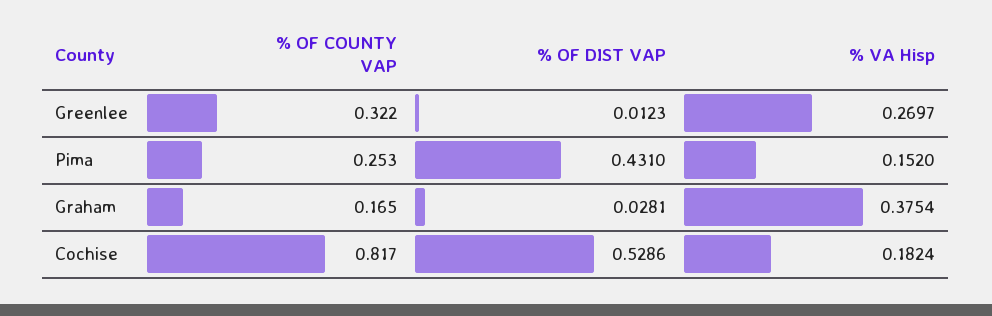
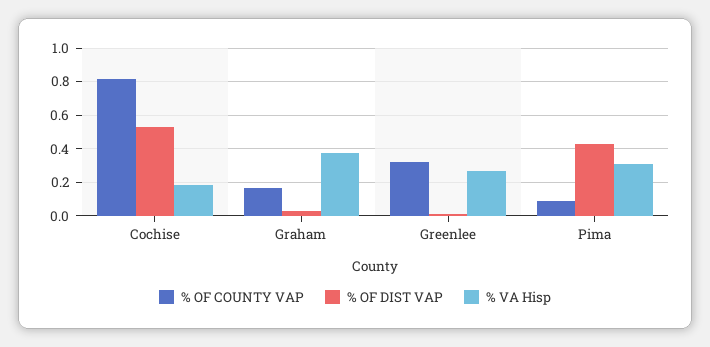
  {
    "% OF COUNTY VAP": {
      "Greenlee": 0.322,
-     "Pima": 0.253,
+     "Pima": 0.1,
      "Graham": 0.165,
      "Cochise": 0.817
    },
    "% OF DIST VAP": {
      "Greenlee": 0.0123,
      "Pima": 0.431,
      "Graham": 0.0281,
      "Cochise": 0.5286
    },
    "% VA Hisp": {
      "Greenlee": 0.2697,
-     "Pima": 0.152,
+     "Pima": 0.3,
      "Graham": 0.3754,
      "Cochise": 0.1824
    }
  }

